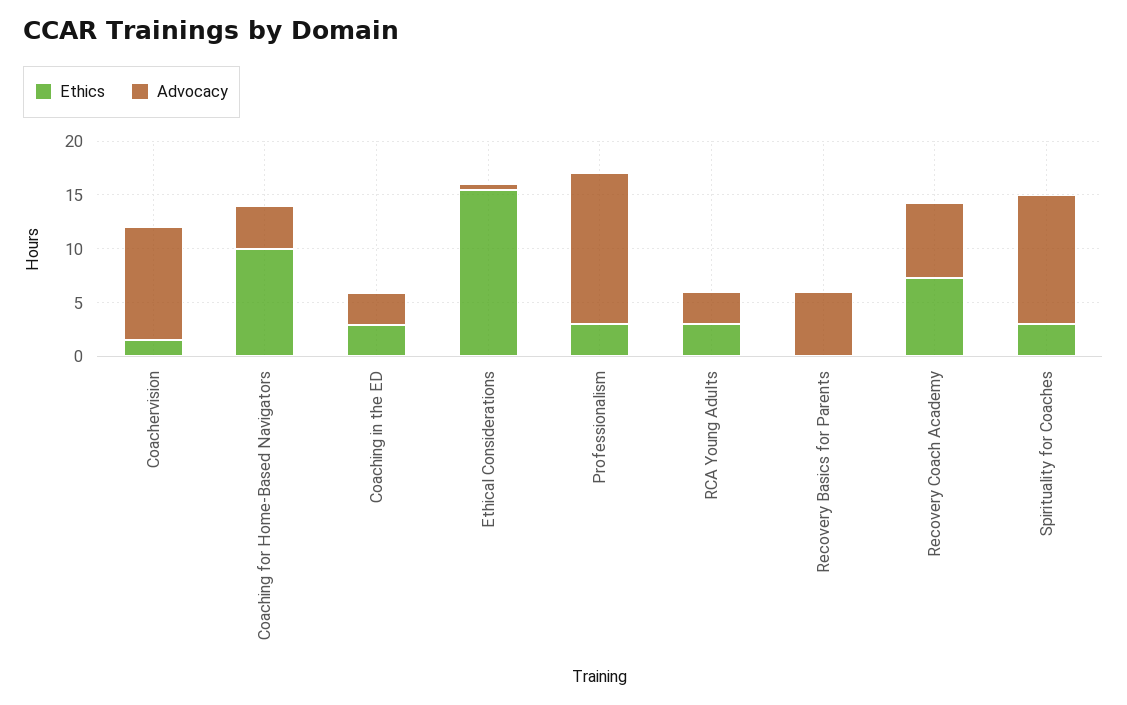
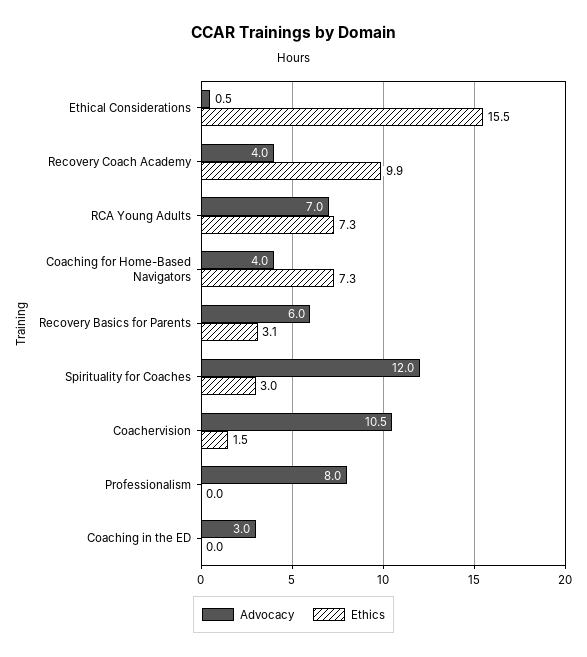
  {
    "Ethics": {
      "Coachervision": 1.5,
-     "Coaching for Home-Based Navigators": 10,
+     "Coaching for Home-Based Navigators": 7.3,
-     "Coaching in the ED": 3,
+     "Coaching in the ED": 0,
      "Ethical Considerations": 15.5,
-     "Professionalism": 3,
+     "Professionalism": 0,
-     "RCA Young Adults": 3,
+     "RCA Young Adults": 7.3,
-     "Recovery Basics for Parents": 0,
+     "Recovery Basics for Parents": 3.1,
-     "Recovery Coach Academy": 7,
+     "Recovery Coach Academy": 9.9,
      "Spirituality for Coaches": 3
    },
    "Advocacy": {
      "Coachervision": 10.5,
      "Coaching for Home-Based Navigators": 4,
      "Coaching in the ED": 3,
      "Ethical Considerations": 0.5,
-     "Professionalism": 14,
+     "Professionalism": 8,
-     "RCA Young Adults": 3,
+     "RCA Young Adults": 7,
      "Recovery Basics for Parents": 6,
-     "Recovery Coach Academy": 7,
+     "Recovery Coach Academy": 4,
      "Spirituality for Coaches": 12
    }
  }

